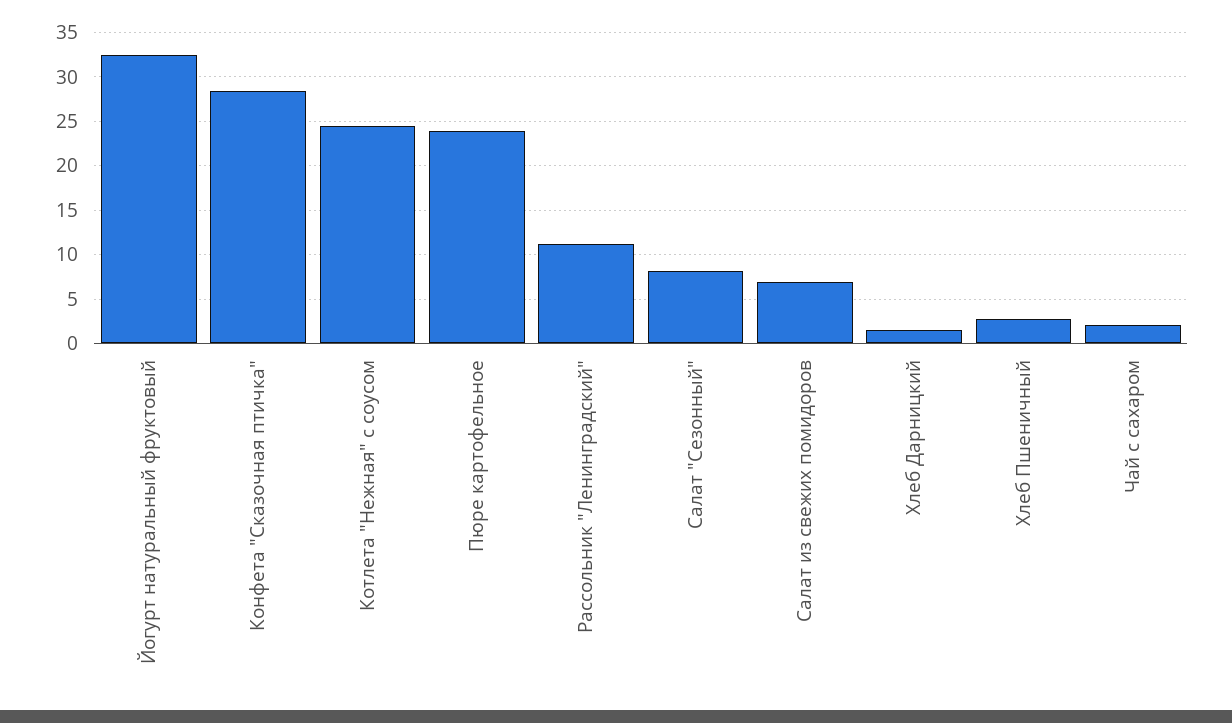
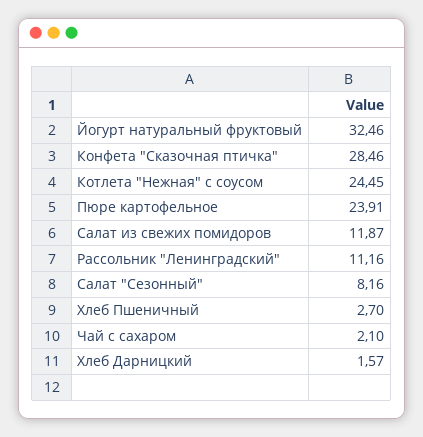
  {
    "Йогурт натуральный фруктовый": 32.46,
    "Конфета \"Сказочная птичка\"": 28.46,
    "Котлета \"Нежная\" с соусом": 24.45,
    "Пюре картофельное": 23.91,
    "Рассольник \"Ленинградский\"": 11.16,
    "Салат \"Сезонный\"": 8.16,
-   "Салат из свежих помидоров": 7,
+   "Салат из свежих помидоров": 11.87,
    "Хлеб Дарницкий": 1.57,
    "Хлеб Пшеничный": 2.7,
    "Чай с сахаром": 2.1
  }

